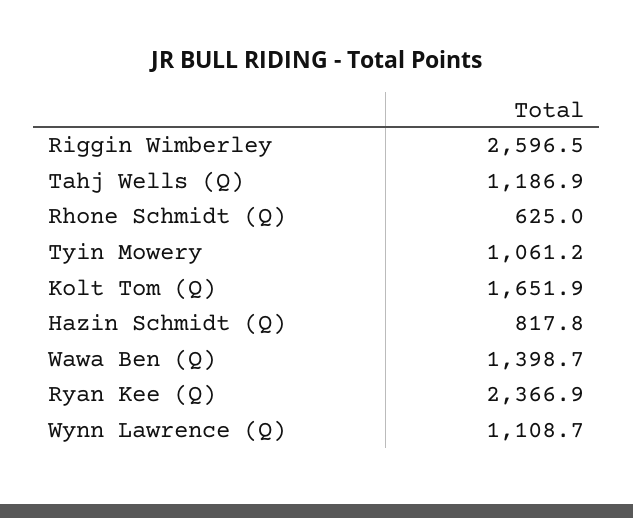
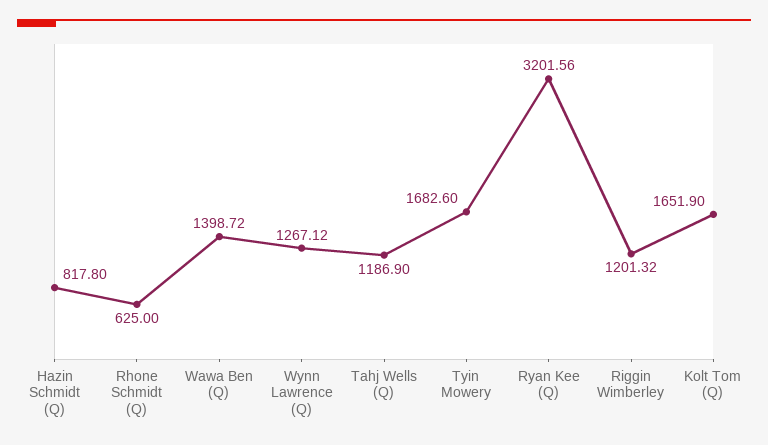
  {
-   "Riggin Wimberley": 2596.5,
+   "Riggin Wimberley": 1201.32,
    "Tahj Wells (Q)": 1186.9,
    "Rhone Schmidt (Q)": 625,
-   "Tyin Mowery": 1061.2,
+   "Tyin Mowery": 1682.6,
    "Kolt Tom (Q)": 1651.9,
    "Hazin Schmidt (Q)": 817.8,
    "Wawa Ben (Q)": 1398.72,
-   "Ryan Kee (Q)": 2366.9,
+   "Ryan Kee (Q)": 3201.56,
-   "Wynn Lawrence (Q)": 1108.7
+   "Wynn Lawrence (Q)": 1267.12
  }

